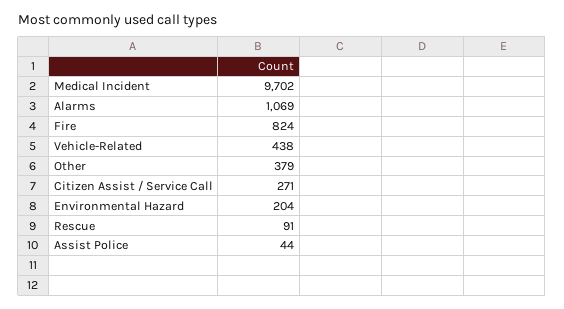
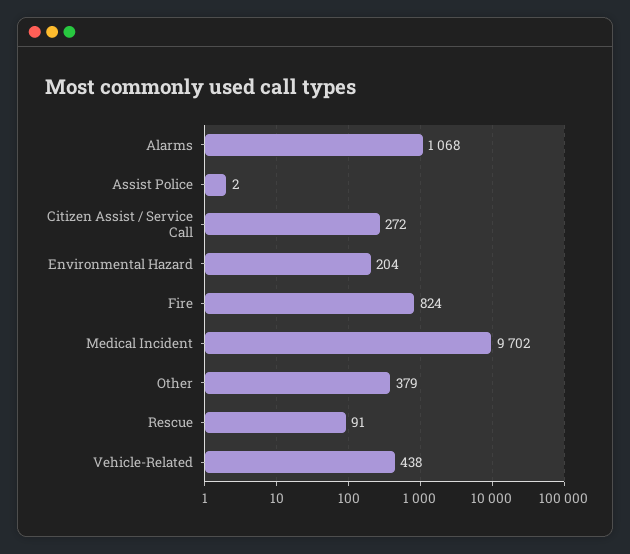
  {
    "Medical Incident": 9702,
-   "Alarms": 1069,
+   "Alarms": 1068,
    "Fire": 824,
    "Vehicle-Related": 438,
    "Other": 379,
-   "Citizen Assist / Service Call": 271,
+   "Citizen Assist / Service Call": 272,
    "Environmental Hazard": 204,
    "Rescue": 91,
-   "Assist Police": 44
+   "Assist Police": 2
  }

